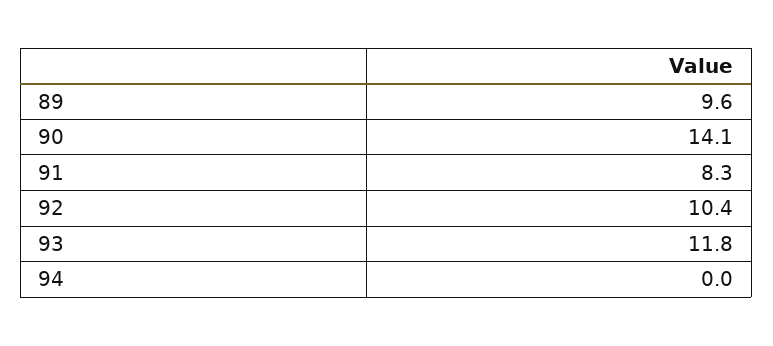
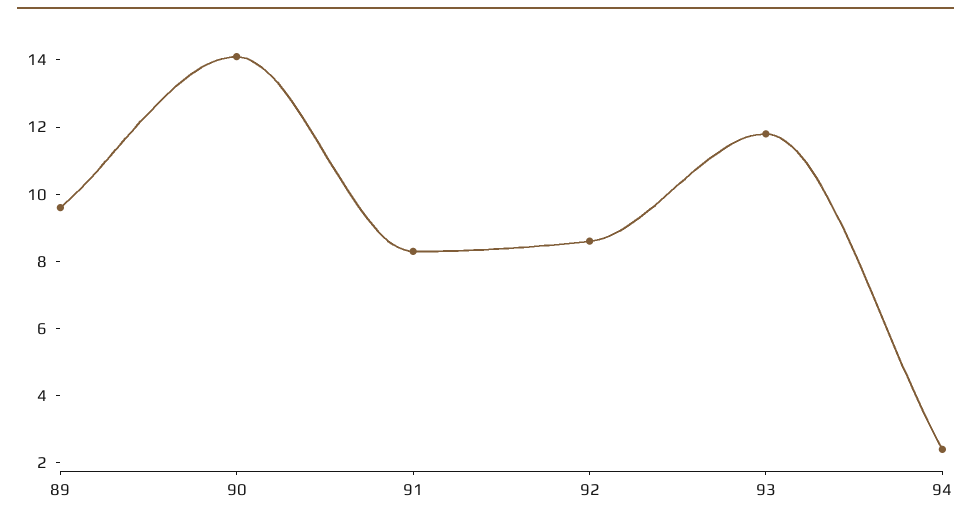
  {
    "89": 9.6,
    "90": 14.1,
    "91": 8.3,
-   "92": 10.4,
+   "92": 8.5,
    "93": 11.8,
-   "94": 0
+   "94": 2.5
  }

